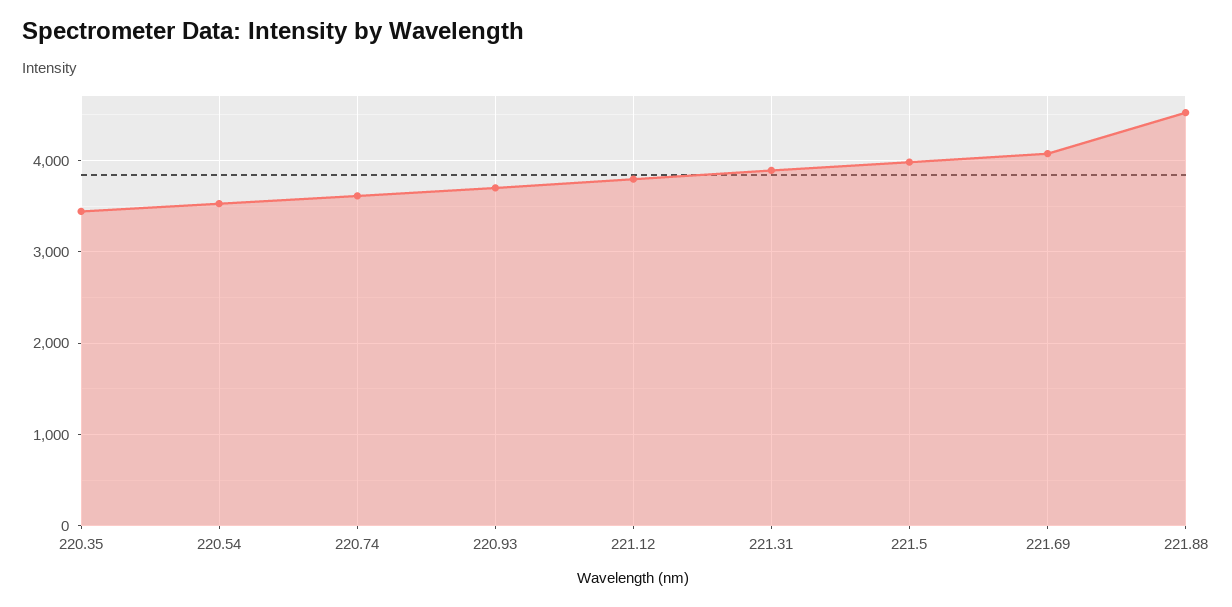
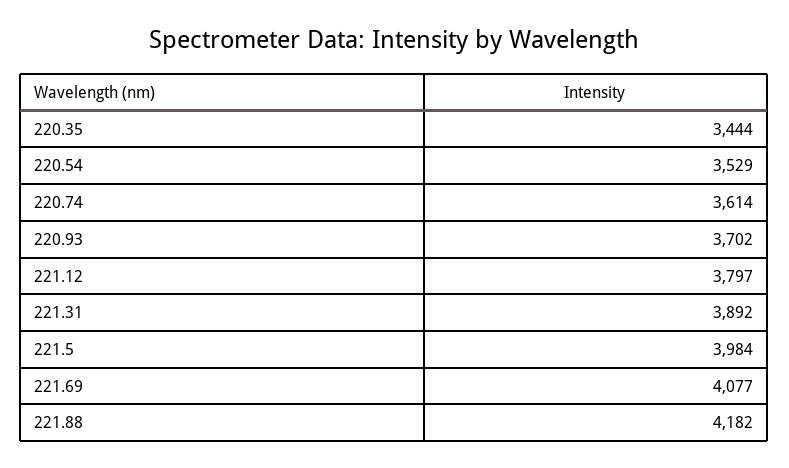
  {
    "220.35": 3444,
    "220.54": 3529,
    "220.74": 3614,
    "220.93": 3702,
    "221.12": 3797,
    "221.31": 3892,
    "221.5": 3984,
    "221.69": 4077,
-   "221.88": 4500
+   "221.88": 4182
  }

